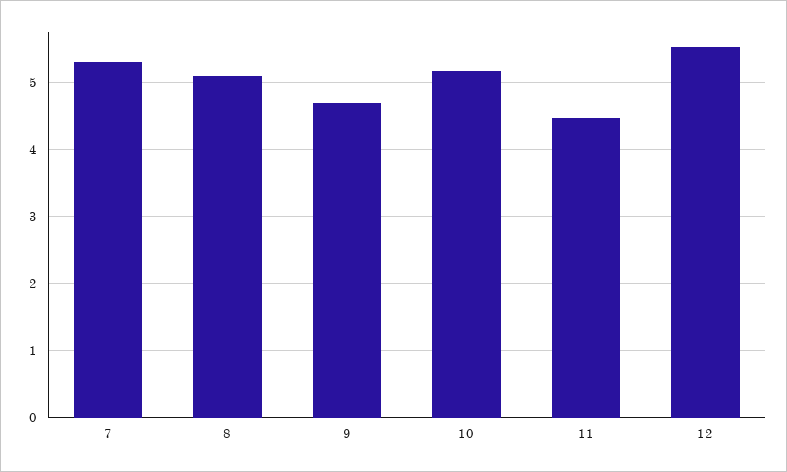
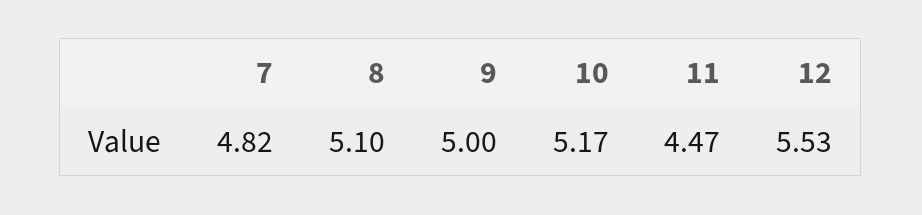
  {
-   "7": 5.3,
+   "7": 4.82,
    "8": 5.1,
-   "9": 4.7,
+   "9": 5,
    "10": 5.17,
    "11": 4.47,
    "12": 5.53
  }

